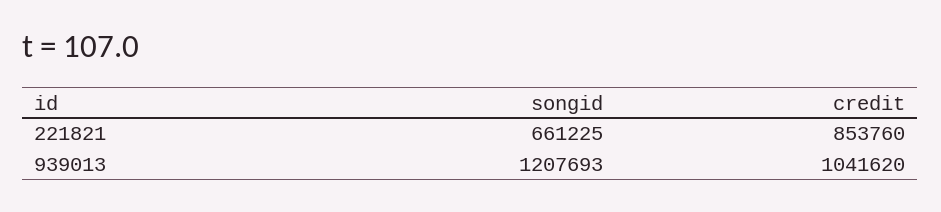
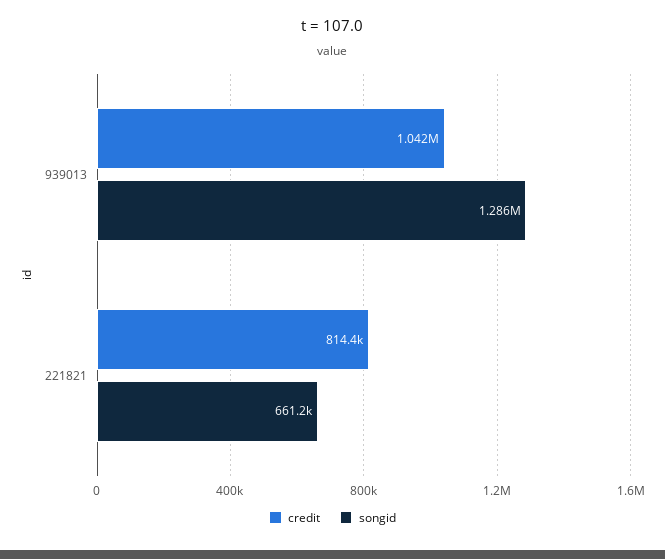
  {
    "songid": {
      "221821": 661225,
-     "939013": 1207693
+     "939013": 1286000
    },
    "credit": {
-     "221821": 853760,
+     "221821": 814400,
      "939013": 1041620
    }
  }

